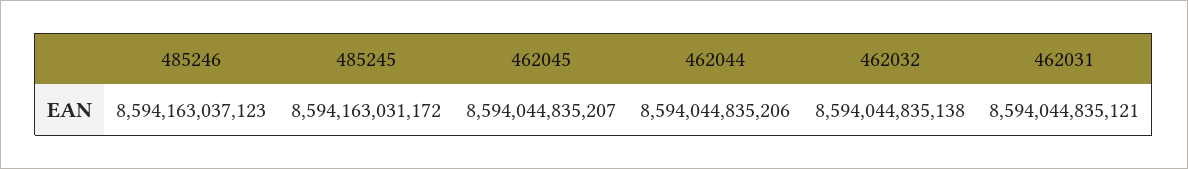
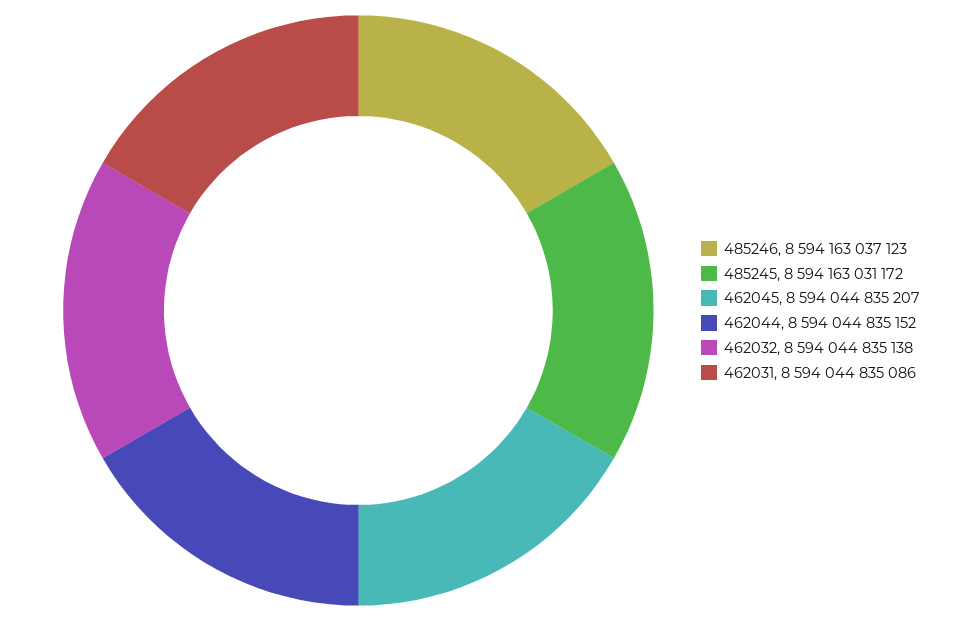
  {
    "485246": 8594163037123,
    "485245": 8594163031172,
    "462045": 8594044835207,
-   "462044": 8594044835206,
+   "462044": 8594044835152,
    "462032": 8594044835138,
-   "462031": 8594044835121
+   "462031": 8594044835086
  }

